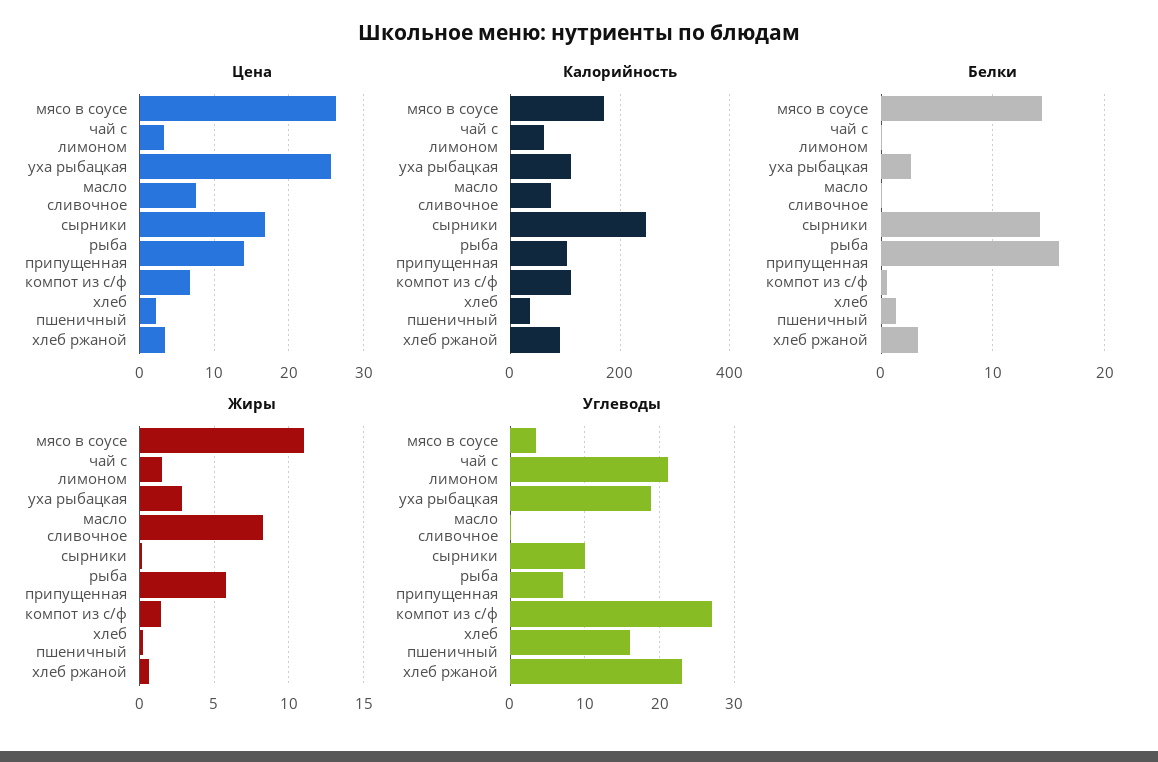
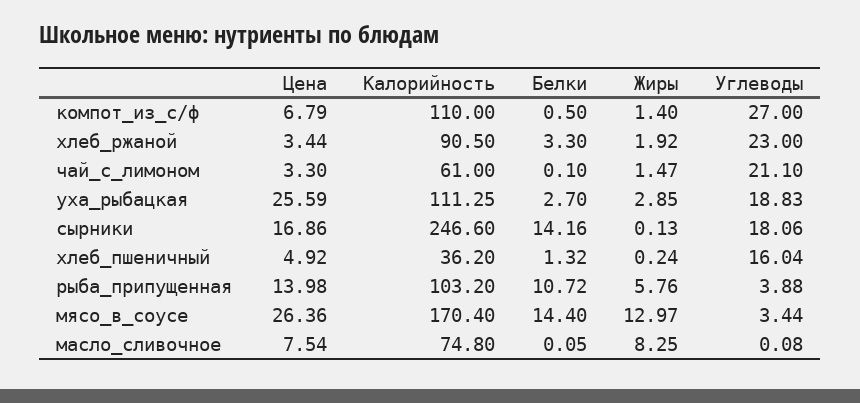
  {
    "Цена": {
      "мясо в соусе": 26.36,
      "чай с лимоном": 3.3,
      "уха рыбацкая": 25.59,
      "масло сливочное": 7.54,
      "сырники": 16.86,
      "рыба припущенная": 13.98,
      "компот из с/ф": 6.79,
-     "хлеб пшеничный": 2,
+     "хлеб пшеничный": 4.92,
      "хлеб ржаной": 3.44
    },
    "Калорийность": {
      "мясо в соусе": 170.4,
      "чай с лимоном": 61,
      "уха рыбацкая": 111.25,
      "масло сливочное": 74.8,
      "сырники": 246.6,
      "рыба припущенная": 103.2,
      "компот из с/ф": 110,
      "хлеб пшеничный": 36.2,
      "хлеб ржаной": 90.5
    },
    "Белки": {
      "мясо в соусе": 14.4,
      "чай с лимоном": 0.1,
      "уха рыбацкая": 2.7,
      "масло сливочное": 0.05,
      "сырники": 14.16,
-     "рыба припущенная": 16,
+     "рыба припущенная": 10.72,
      "компот из с/ф": 0.5,
      "хлеб пшеничный": 1.32,
      "хлеб ржаной": 3.3
    },
    "Жиры": {
-     "мясо в соусе": 11,
+     "мясо в соусе": 12.97,
      "чай с лимоном": 1.47,
      "уха рыбацкая": 2.85,
      "масло сливочное": 8.25,
      "сырники": 0.13,
      "рыба припущенная": 5.76,
      "компот из с/ф": 1.4,
      "хлеб пшеничный": 0.24,
-     "хлеб ржаной": 0.5
+     "хлеб ржаной": 1.92
    },
    "Углеводы": {
      "мясо в соусе": 3.44,
      "чай с лимоном": 21.1,
      "уха рыбацкая": 18.83,
      "масло сливочное": 0.08,
-     "сырники": 10,
+     "сырники": 18.06,
-     "рыба припущенная": 7,
+     "рыба припущенная": 3.88,
      "компот из с/ф": 27,
      "хлеб пшеничный": 16.04,
      "хлеб ржаной": 23
    }
  }

